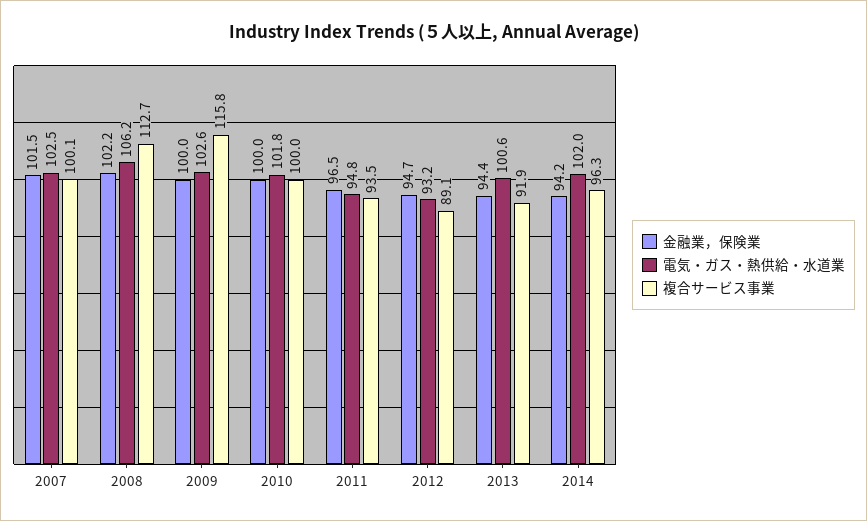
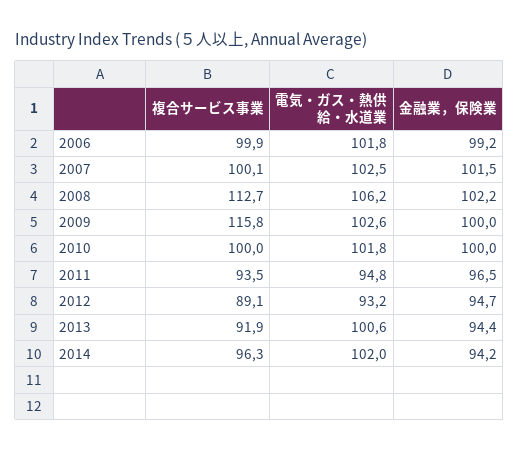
  {
    "金融業，保険業": {
      "2007": 101.5,
      "2008": 102.2,
      "2009": 100,
      "2010": 100,
      "2011": 96.5,
      "2012": 94.7,
      "2013": 94.4,
-     "2014": 94.2
+     "2014": 94.2,
+     "2006": 99.2
    },
    "電気・ガス・熱供給・水道業": {
      "2007": 102.5,
      "2008": 106.2,
      "2009": 102.6,
      "2010": 101.8,
      "2011": 94.8,
      "2012": 93.2,
      "2013": 100.6,
-     "2014": 102
+     "2014": 102,
+     "2006": 101.8
    },
    "複合サービス事業": {
      "2007": 100.1,
      "2008": 112.7,
      "2009": 115.8,
      "2010": 100,
      "2011": 93.5,
      "2012": 89.1,
      "2013": 91.9,
-     "2014": 96.3
+     "2014": 96.3,
+     "2006": 99.9
    }
  }

